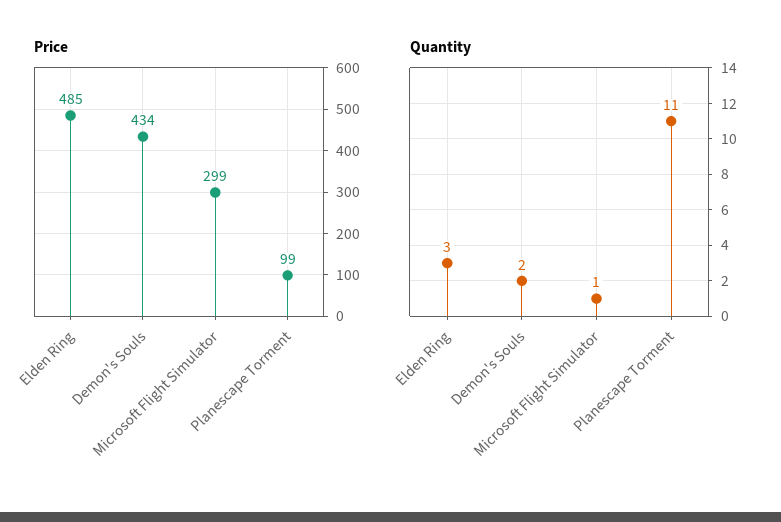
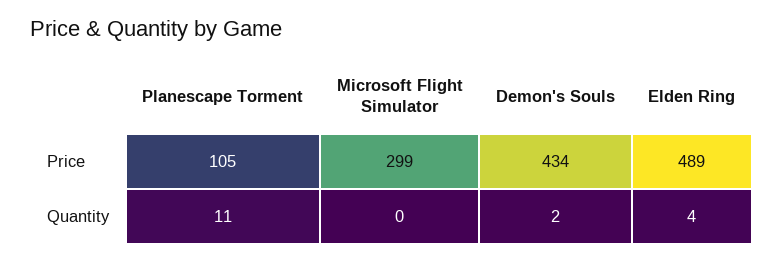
  {
    "Price": {
-     "Elden Ring": 485,
+     "Elden Ring": 489,
      "Demon's Souls": 434,
      "Microsoft Flight Simulator": 299,
-     "Planescape Torment": 99
+     "Planescape Torment": 105
    },
    "Quantity": {
-     "Elden Ring": 3,
+     "Elden Ring": 4,
      "Demon's Souls": 2,
-     "Microsoft Flight Simulator": 1,
+     "Microsoft Flight Simulator": 0,
      "Planescape Torment": 11
    }
  }

